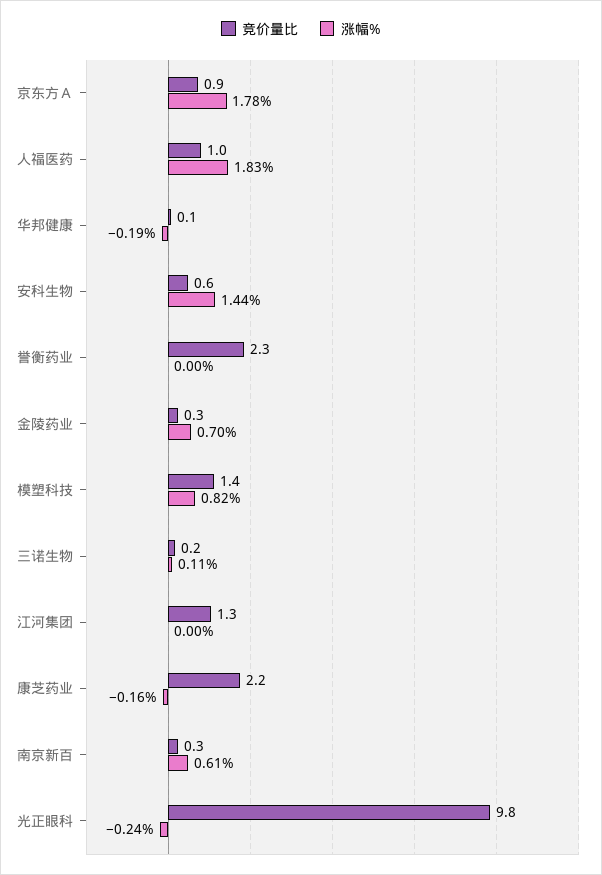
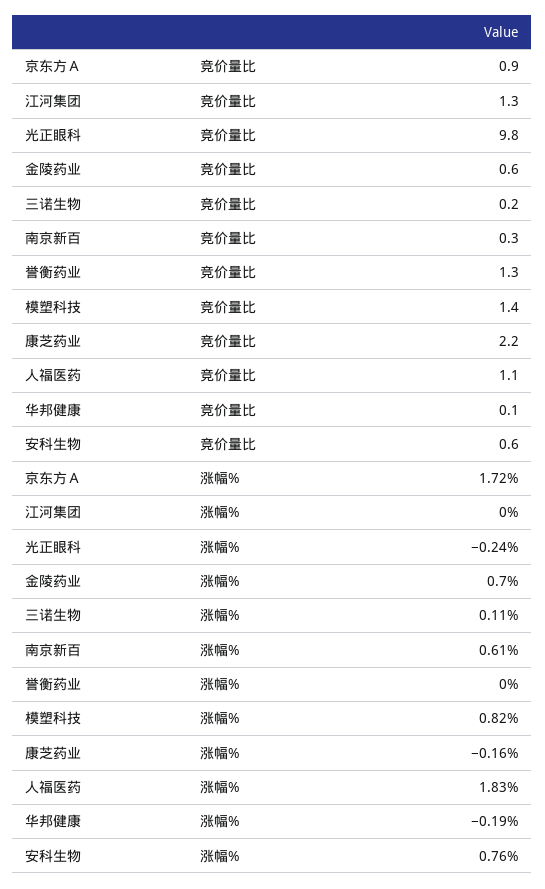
  {
    "竞价量比": {
      "京东方Ａ": 0.9,
-     "人福医药": 1,
+     "人福医药": 1.1,
      "华邦健康": 0.1,
      "安科生物": 0.6,
-     "誉衡药业": 2.3,
+     "誉衡药业": 1.3,
-     "金陵药业": 0.3,
+     "金陵药业": 0.6,
      "模塑科技": 1.4,
      "三诺生物": 0.2,
      "江河集团": 1.3,
      "康芝药业": 2.2,
      "南京新百": 0.3,
      "光正眼科": 9.8
    },
    "涨幅%": {
-     "京东方Ａ": 1.78,
+     "京东方Ａ": 1.72,
      "人福医药": 1.83,
      "华邦健康": -0.19,
-     "安科生物": 1.44,
+     "安科生物": 0.76,
      "誉衡药业": 0,
      "金陵药业": 0.7,
      "模塑科技": 0.82,
      "三诺生物": 0.11,
      "江河集团": 0,
      "康芝药业": -0.16,
      "南京新百": 0.61,
      "光正眼科": -0.24
    }
  }

